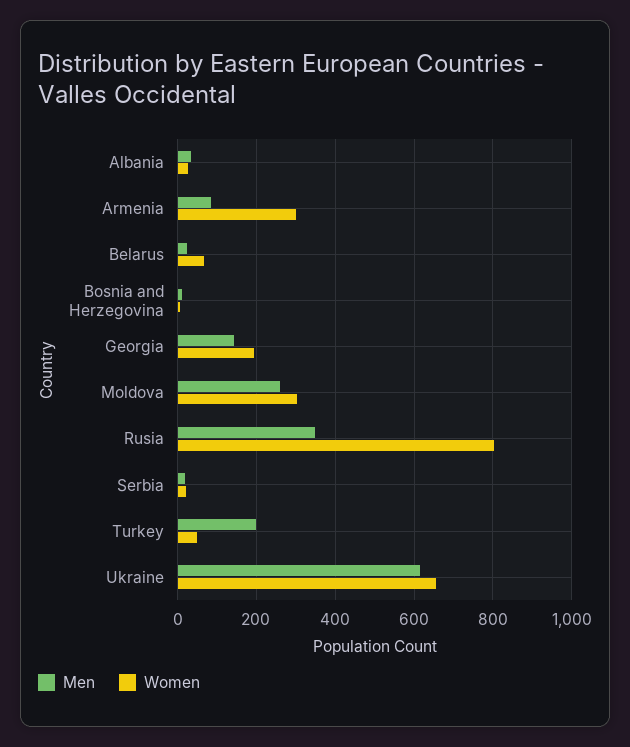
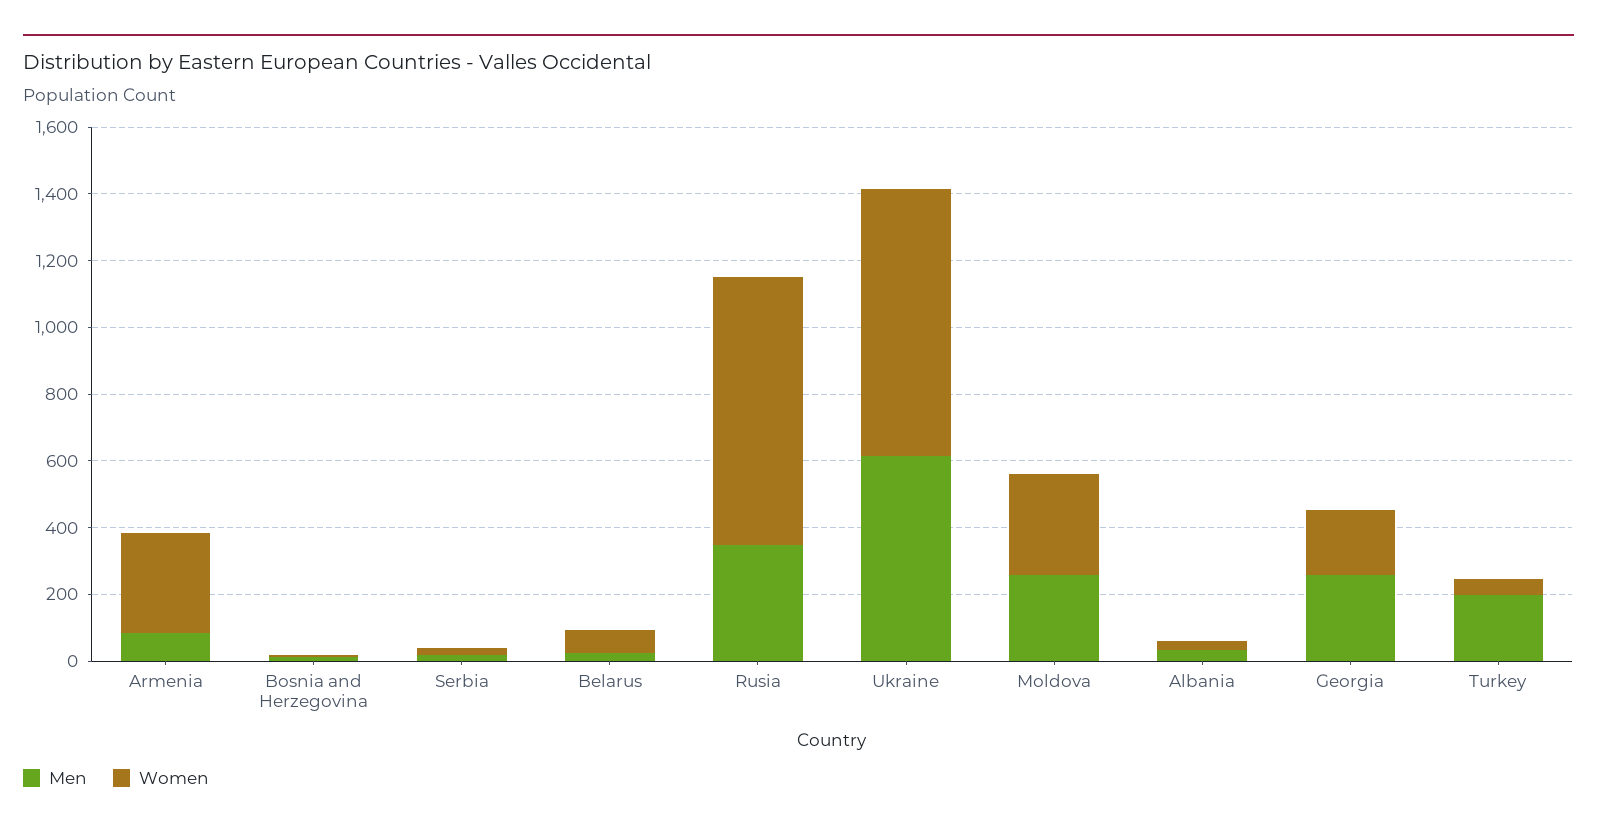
  {
    "Men": {
      "Albania": 40,
      "Armenia": 80,
      "Belarus": 20,
      "Bosnia and Herzegovina": 20,
-     "Georgia": 140,
+     "Georgia": 250,
      "Moldova": 260,
      "Rusia": 340,
      "Serbia": 20,
      "Turkey": 200,
      "Ukraine": 620
    },
    "Women": {
      "Albania": 20,
      "Armenia": 300,
      "Belarus": 60,
      "Bosnia and Herzegovina": 0,
      "Georgia": 200,
      "Moldova": 300,
      "Rusia": 800,
      "Serbia": 20,
      "Turkey": 40,
-     "Ukraine": 660
+     "Ukraine": 800
    }
  }

